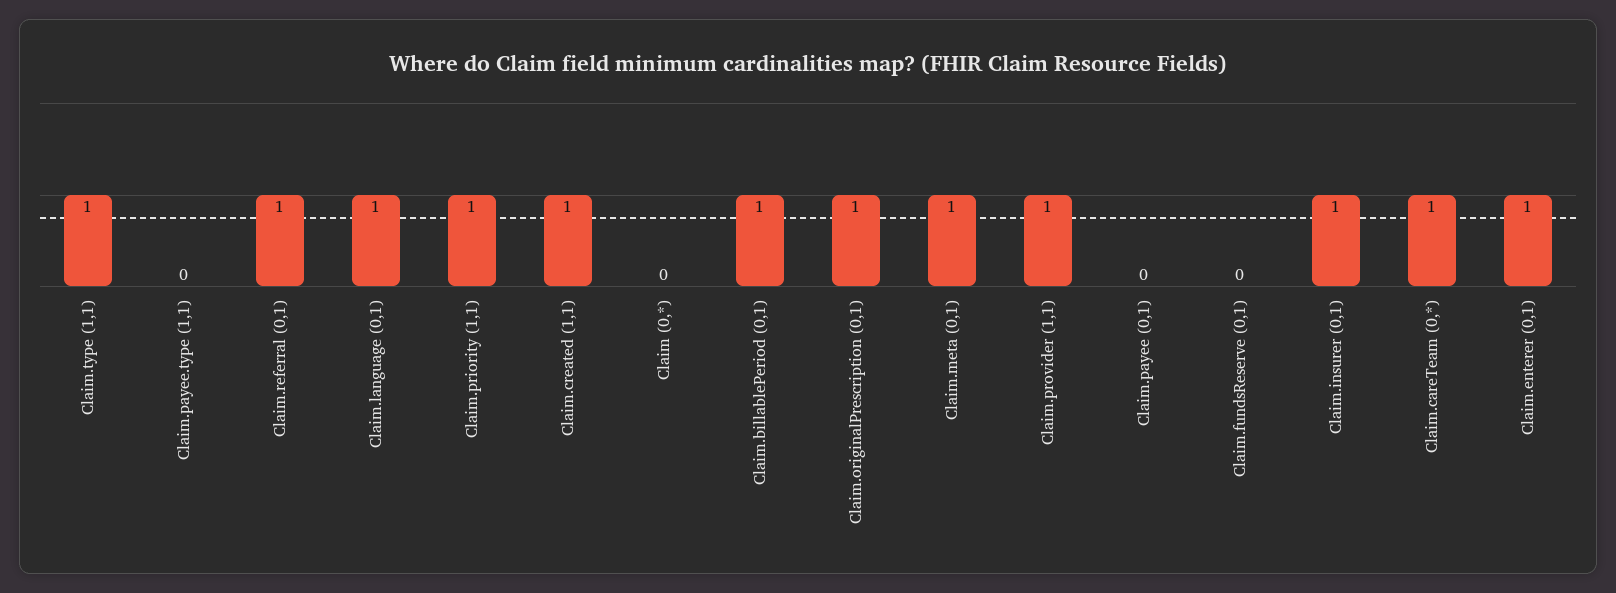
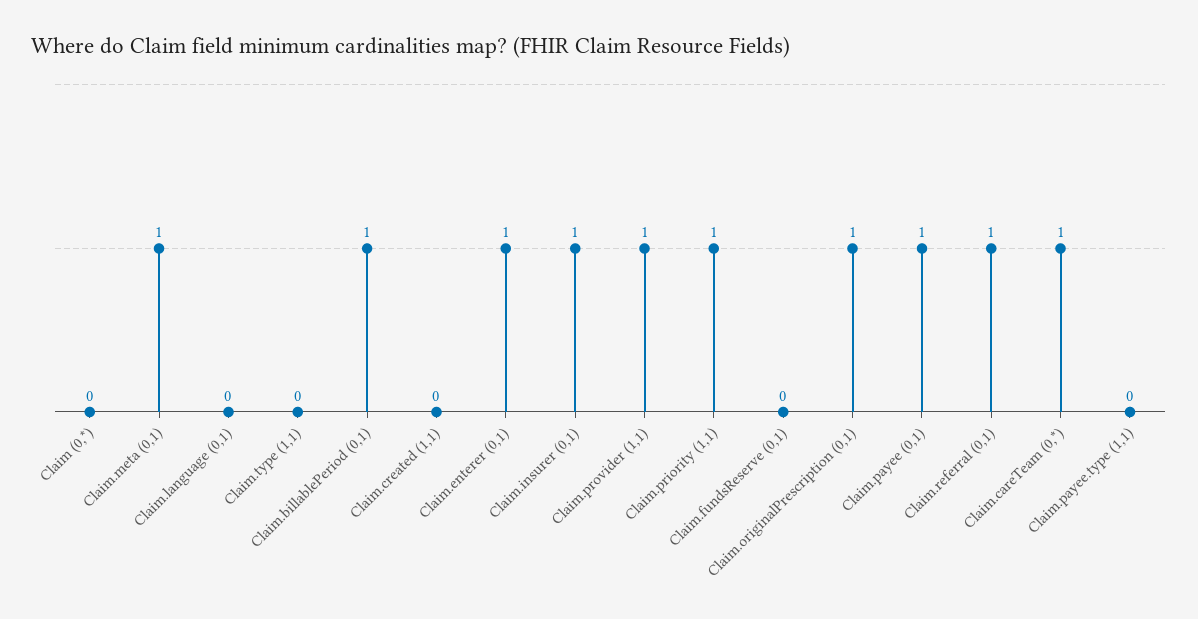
  {
-   "Claim.type (1,1)": 1,
+   "Claim.type (1,1)": 0,
    "Claim.payee.type (1,1)": 0,
    "Claim.referral (0,1)": 1,
-   "Claim.language (0,1)": 1,
+   "Claim.language (0,1)": 0,
    "Claim.priority (1,1)": 1,
-   "Claim.created (1,1)": 1,
+   "Claim.created (1,1)": 0,
    "Claim (0,*)": 0,
    "Claim.billablePeriod (0,1)": 1,
    "Claim.originalPrescription (0,1)": 1,
    "Claim.meta (0,1)": 1,
    "Claim.provider (1,1)": 1,
-   "Claim.payee (0,1)": 0,
+   "Claim.payee (0,1)": 1,
    "Claim.fundsReserve (0,1)": 0,
    "Claim.insurer (0,1)": 1,
    "Claim.careTeam (0,*)": 1,
    "Claim.enterer (0,1)": 1
  }

